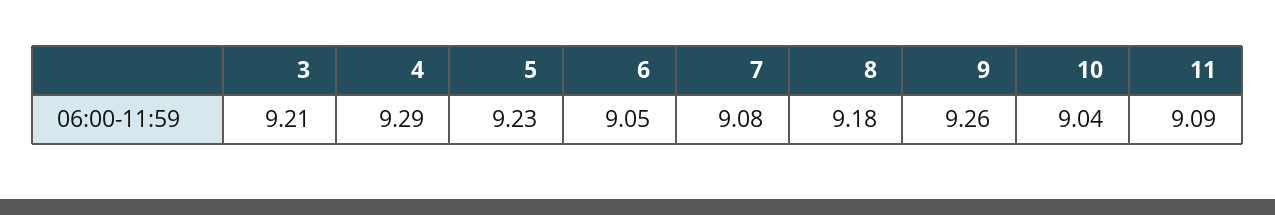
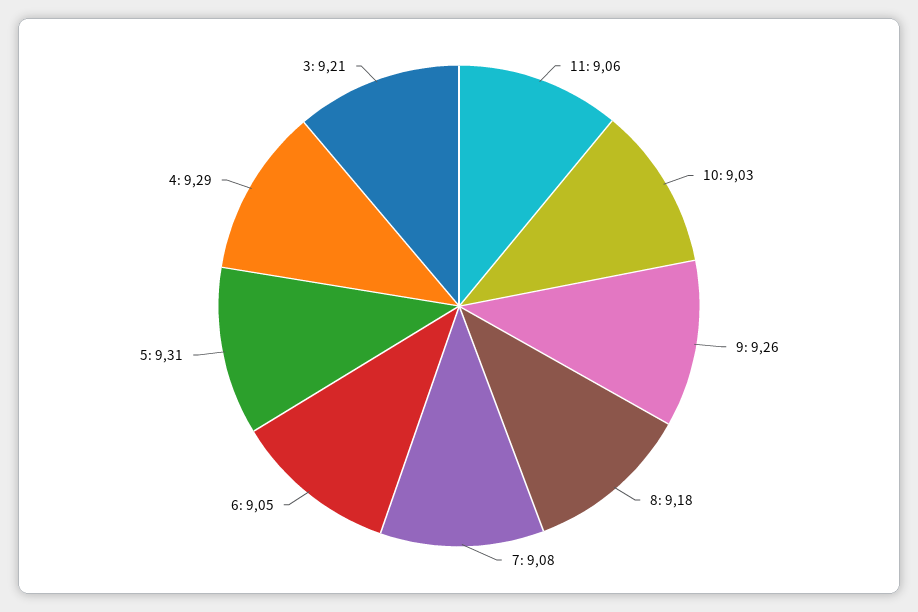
  {
    "3": 9.21,
    "4": 9.29,
-   "5": 9.23,
+   "5": 9.31,
    "6": 9.05,
    "7": 9.08,
    "8": 9.18,
    "9": 9.26,
-   "10": 9.04,
+   "10": 9.03,
-   "11": 9.09
+   "11": 9.06
  }

